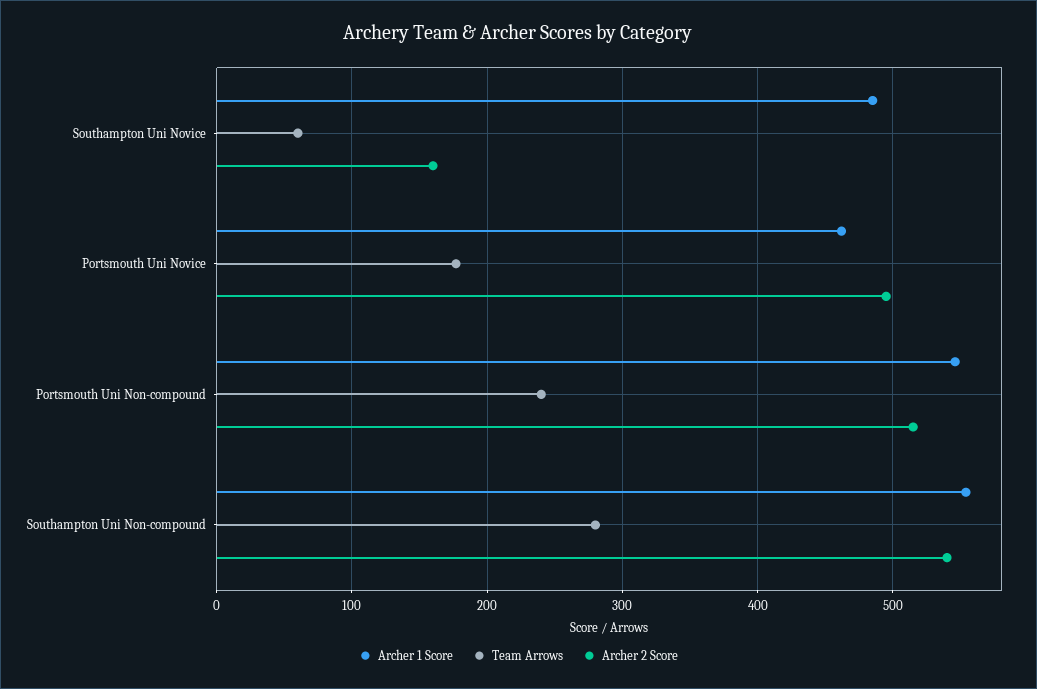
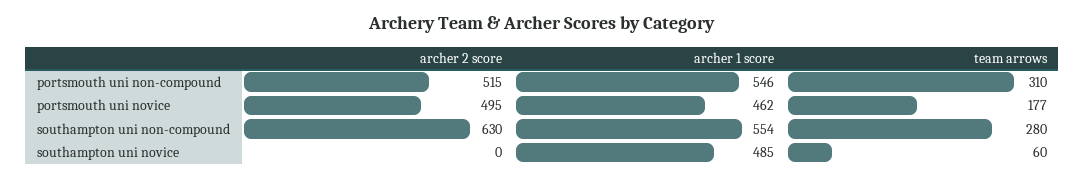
  {
    "Archer 1 Score": {
      "Southampton Uni Novice": 485,
      "Portsmouth Uni Novice": 462,
      "Portsmouth Uni Non-compound": 546,
      "Southampton Uni Non-compound": 554
    },
    "Team Arrows": {
      "Southampton Uni Novice": 60,
      "Portsmouth Uni Novice": 177,
-     "Portsmouth Uni Non-compound": 240,
+     "Portsmouth Uni Non-compound": 310,
      "Southampton Uni Non-compound": 280
    },
    "Archer 2 Score": {
-     "Southampton Uni Novice": 160,
+     "Southampton Uni Novice": 0,
      "Portsmouth Uni Novice": 495,
      "Portsmouth Uni Non-compound": 515,
-     "Southampton Uni Non-compound": 540
+     "Southampton Uni Non-compound": 630
    }
  }

